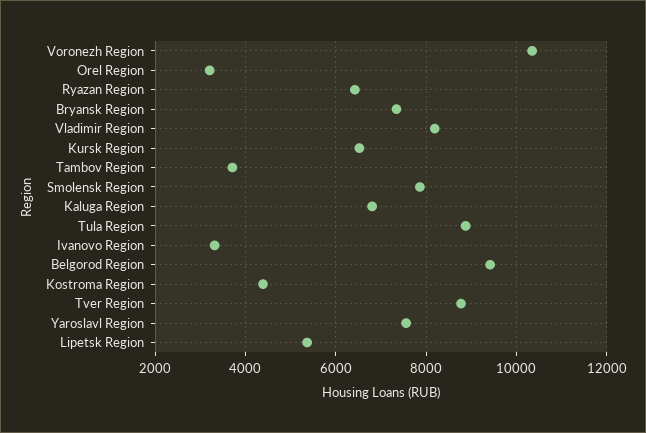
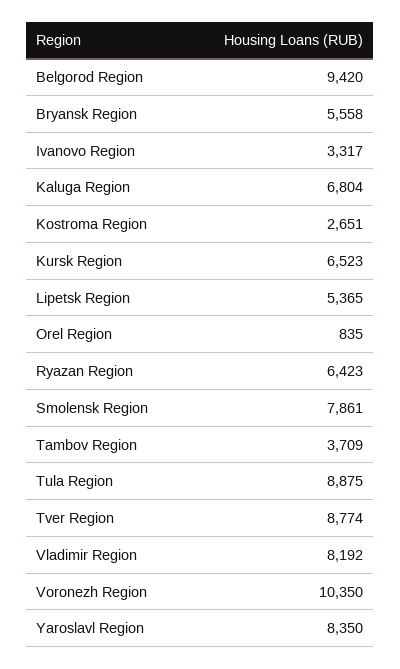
  {
    "Voronezh Region": 10350,
-   "Orel Region": 3200,
+   "Orel Region": 835,
    "Ryazan Region": 6423,
-   "Bryansk Region": 7400,
+   "Bryansk Region": 5558,
    "Vladimir Region": 8192,
    "Kursk Region": 6523,
    "Tambov Region": 3709,
    "Smolensk Region": 7861,
    "Kaluga Region": 6804,
    "Tula Region": 8875,
    "Ivanovo Region": 3317,
    "Belgorod Region": 9420,
-   "Kostroma Region": 4400,
+   "Kostroma Region": 2651,
    "Tver Region": 8774,
-   "Yaroslavl Region": 7600,
+   "Yaroslavl Region": 8350,
    "Lipetsk Region": 5365
  }

